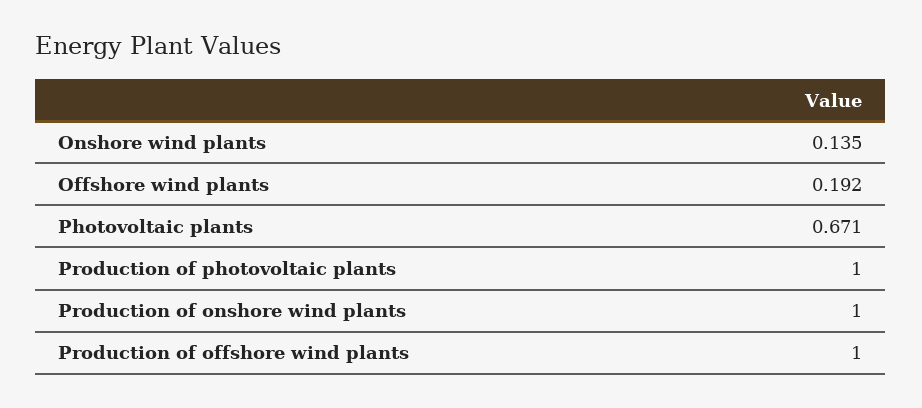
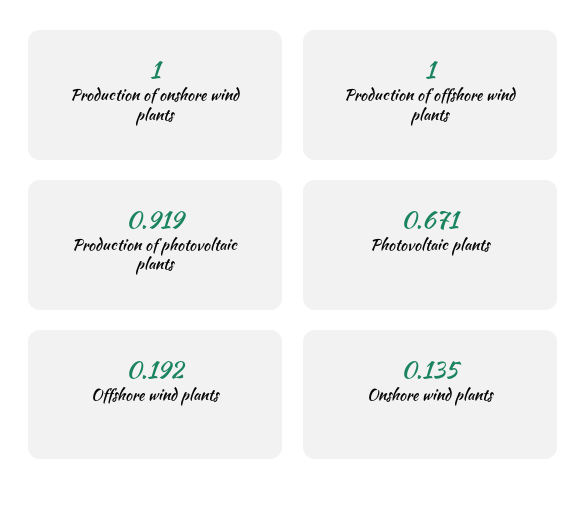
  {
    "Onshore wind plants": 0.135,
    "Offshore wind plants": 0.192,
    "Photovoltaic plants": 0.671,
-   "Production of photovoltaic plants": 1,
+   "Production of photovoltaic plants": 0.919,
    "Production of onshore wind plants": 1,
    "Production of offshore wind plants": 1
  }

